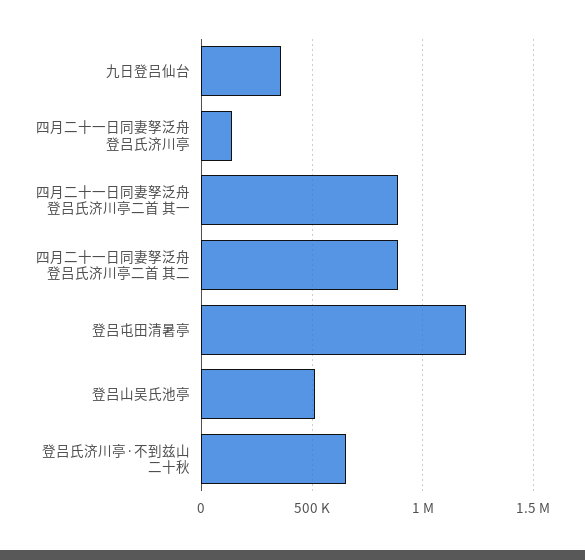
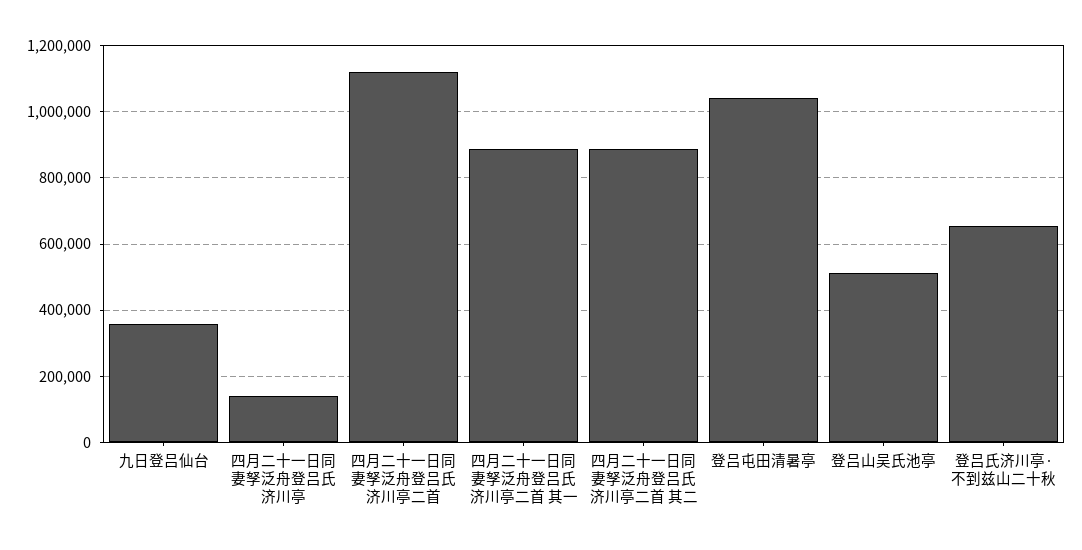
  {
    "九日登吕仙台": 360000,
    "四月二十一日同妻孥泛舟登吕氏济川亭": 140000,
    "四月二十一日同妻孥泛舟登吕氏济川亭二首 其一": 880000,
    "四月二十一日同妻孥泛舟登吕氏济川亭二首 其二": 880000,
-   "登吕屯田清暑亭": 1200000,
+   "登吕屯田清暑亭": 1040000,
    "登吕山吴氏池亭": 520000,
-   "登吕氏济川亭·不到兹山二十秋": 660000
+   "登吕氏济川亭·不到兹山二十秋": 660000,
+   "四月二十一日同妻孥泛舟登吕氏济川亭二首": 1120000
  }

